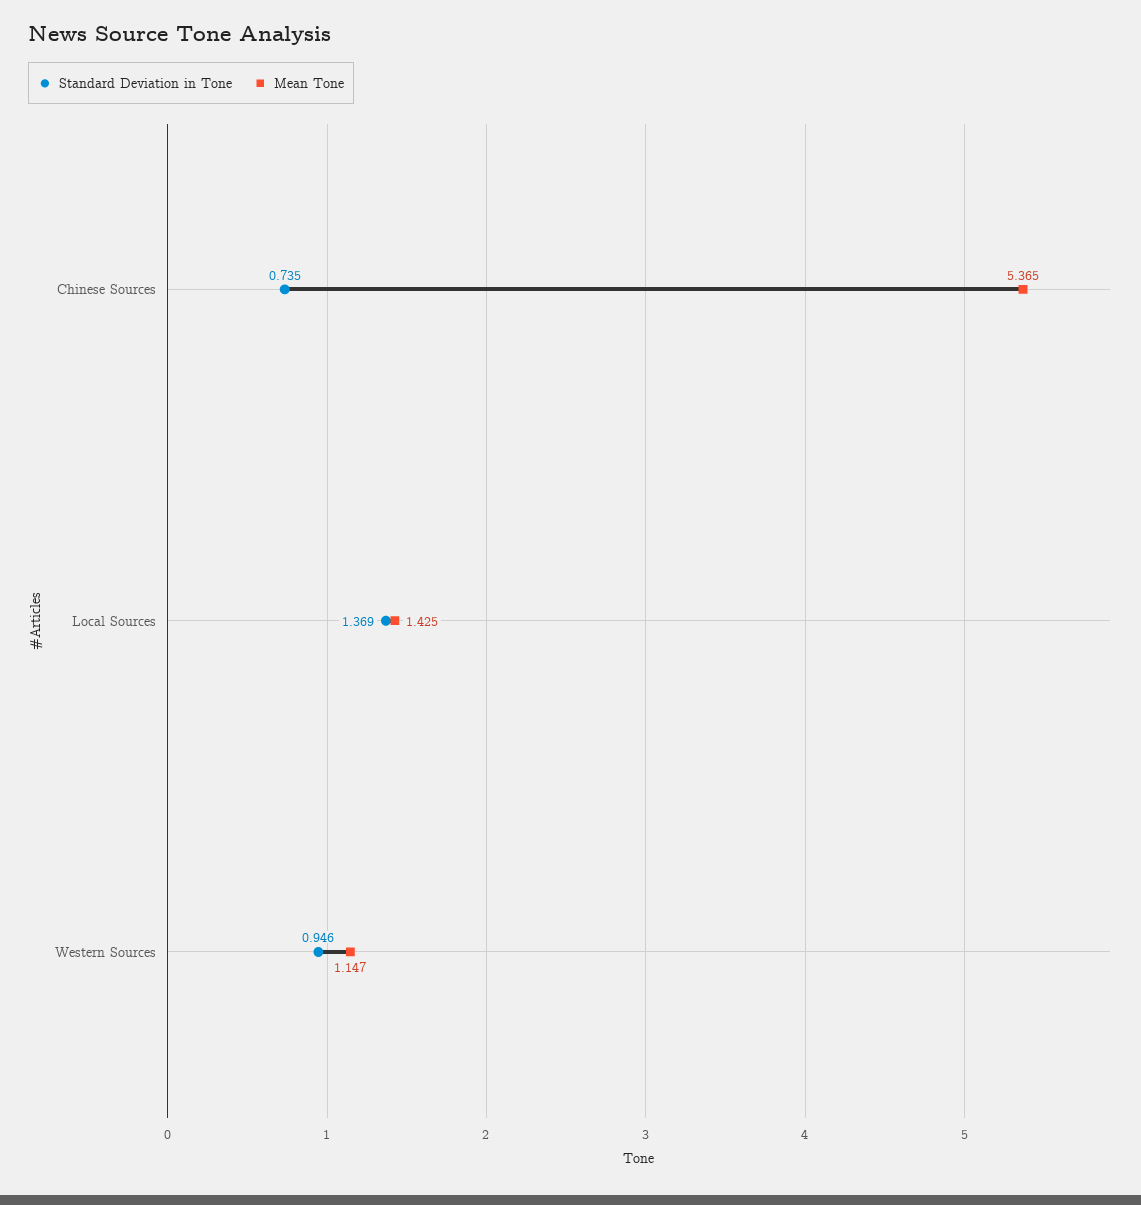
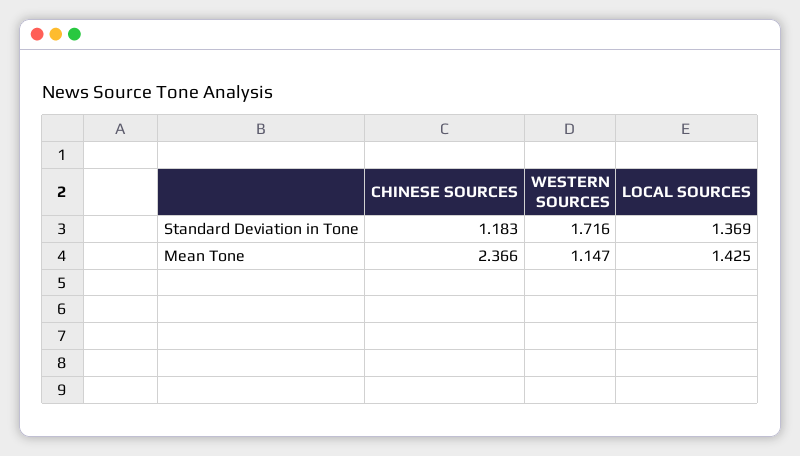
  {
    "Standard Deviation in Tone": {
-     "Chinese Sources": 0.735,
+     "Chinese Sources": 1.183,
      "Local Sources": 1.369,
-     "Western Sources": 0.946
+     "Western Sources": 1.716
    },
    "Mean Tone": {
-     "Chinese Sources": 5.365,
+     "Chinese Sources": 2.366,
      "Local Sources": 1.425,
      "Western Sources": 1.147
    }
  }

